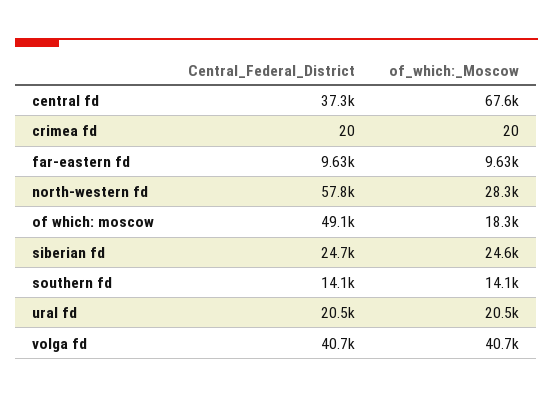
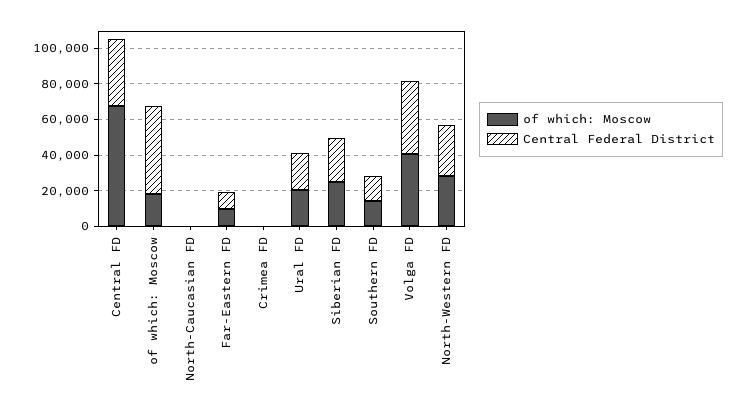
  {
    "Central_Federal_District": {
      "central fd": 37300,
      "crimea fd": 20,
      "far-eastern fd": 9630,
-     "north-western fd": 57800,
+     "north-western fd": 30000,
      "of which: moscow": 49100,
      "siberian fd": 24700,
      "southern fd": 14100,
      "ural fd": 20500,
-     "volga fd": 40700
+     "volga fd": 40700,
+     "North-Caucasian FD": 0
    },
    "of_which:_Moscow": {
      "central fd": 67600,
      "crimea fd": 20,
      "far-eastern fd": 9630,
      "north-western fd": 28300,
      "of which: moscow": 18300,
      "siberian fd": 24600,
      "southern fd": 14100,
      "ural fd": 20500,
-     "volga fd": 40700
+     "volga fd": 40700,
+     "North-Caucasian FD": 0
    }
  }

